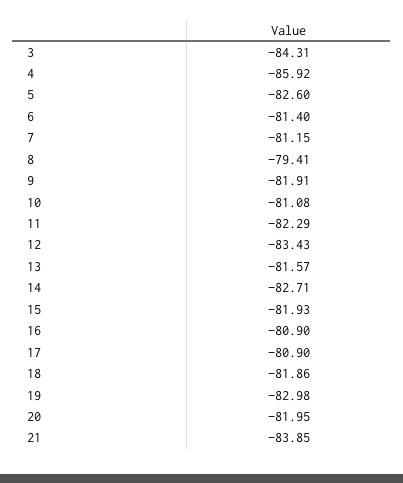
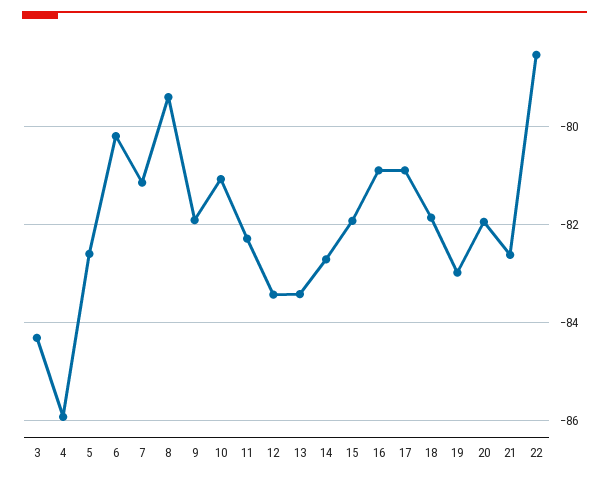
  {
    "3": -84.31,
    "4": -85.92,
    "5": -82.6,
-   "6": -81.4,
+   "6": -80.2,
    "7": -81.15,
    "8": -79.41,
    "9": -81.91,
    "10": -81.08,
    "11": -82.29,
    "12": -83.43,
-   "13": -81.57,
+   "13": -83.4,
    "14": -82.71,
    "15": -81.93,
    "16": -80.9,
    "17": -80.9,
    "18": -81.86,
    "19": -82.98,
    "20": -81.95,
-   "21": -83.85
+   "21": -82.6,
+   "22": -78.6
  }

